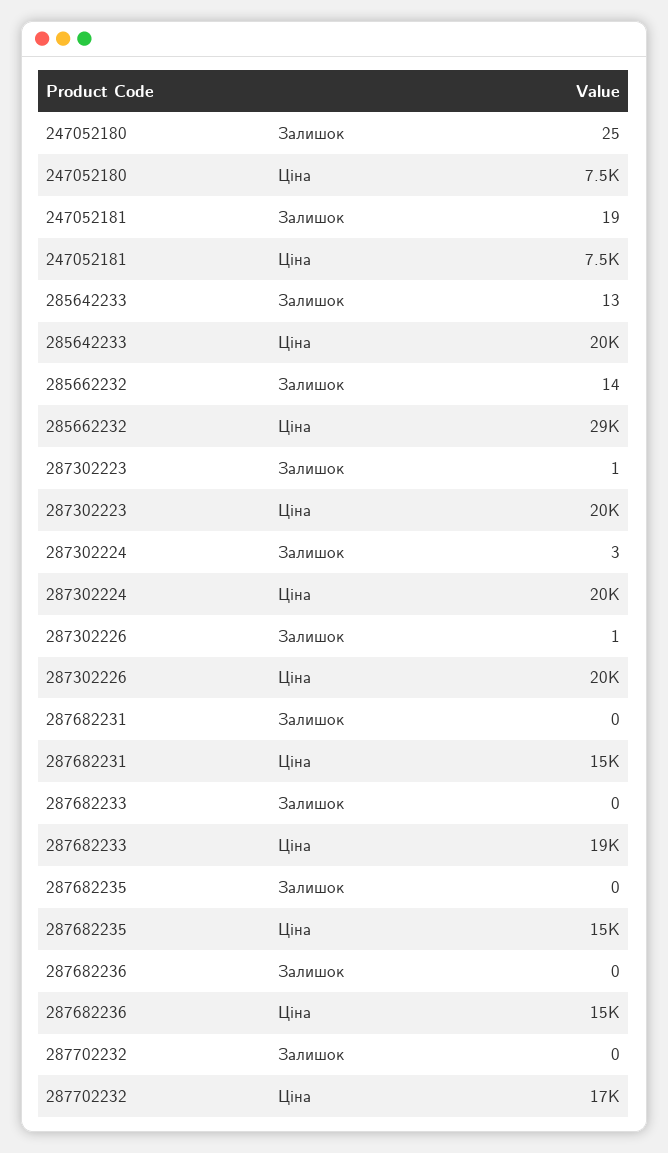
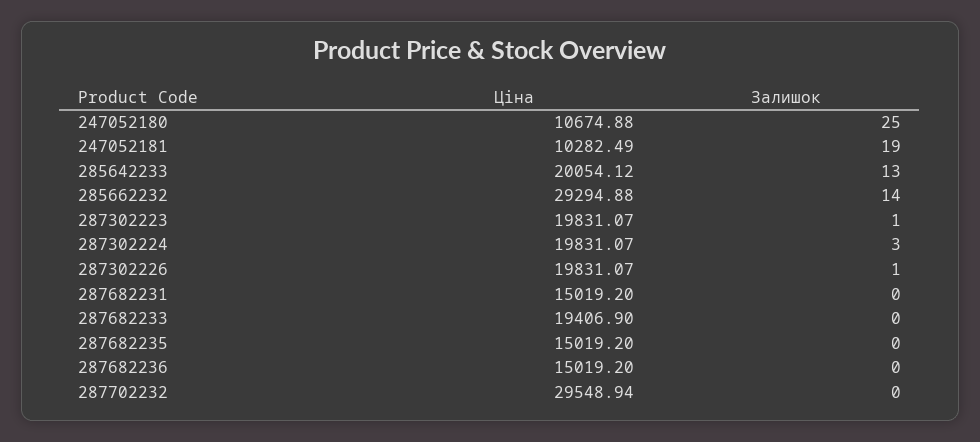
  {
    "247052180": {
      "Залишок": 25,
-     "Ціна": 7500
+     "Ціна": 10674.88
    },
    "247052181": {
      "Залишок": 19,
-     "Ціна": 7500
+     "Ціна": 10282.49
    },
    "285642233": {
      "Залишок": 13,
      "Ціна": 20054.12
    },
    "285662232": {
      "Залишок": 14,
      "Ціна": 29294.88
    },
    "287302223": {
      "Залишок": 1,
      "Ціна": 19831.07
    },
    "287302224": {
      "Залишок": 3,
      "Ціна": 19831.07
    },
    "287302226": {
      "Залишок": 1,
      "Ціна": 19831.07
    },
    "287682231": {
      "Залишок": 0,
      "Ціна": 15019.2
    },
    "287682233": {
      "Залишок": 0,
      "Ціна": 19406.9
    },
    "287682235": {
      "Залишок": 0,
      "Ціна": 15019.2
    },
    "287682236": {
      "Залишок": 0,
      "Ціна": 15019.2
    },
    "287702232": {
      "Залишок": 0,
-     "Ціна": 17000
+     "Ціна": 29548.94
    }
  }

